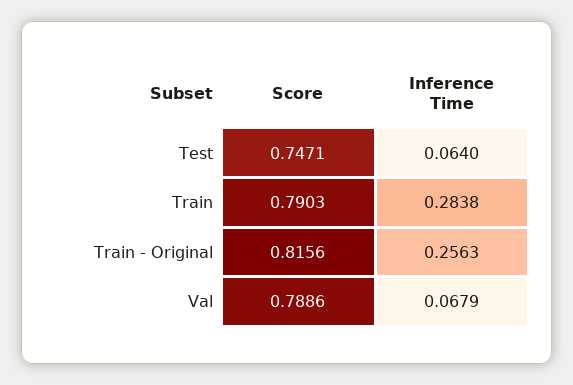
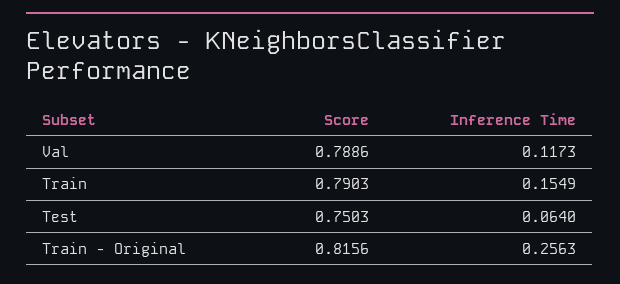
  {
    "Score": {
-     "Test": 0.7471,
+     "Test": 0.7503,
      "Train": 0.7903,
      "Train - Original": 0.8156,
      "Val": 0.7886
    },
    "Inference Time": {
      "Test": 0.064,
-     "Train": 0.2838,
+     "Train": 0.1549,
      "Train - Original": 0.2563,
-     "Val": 0.0679
+     "Val": 0.1173
    }
  }

